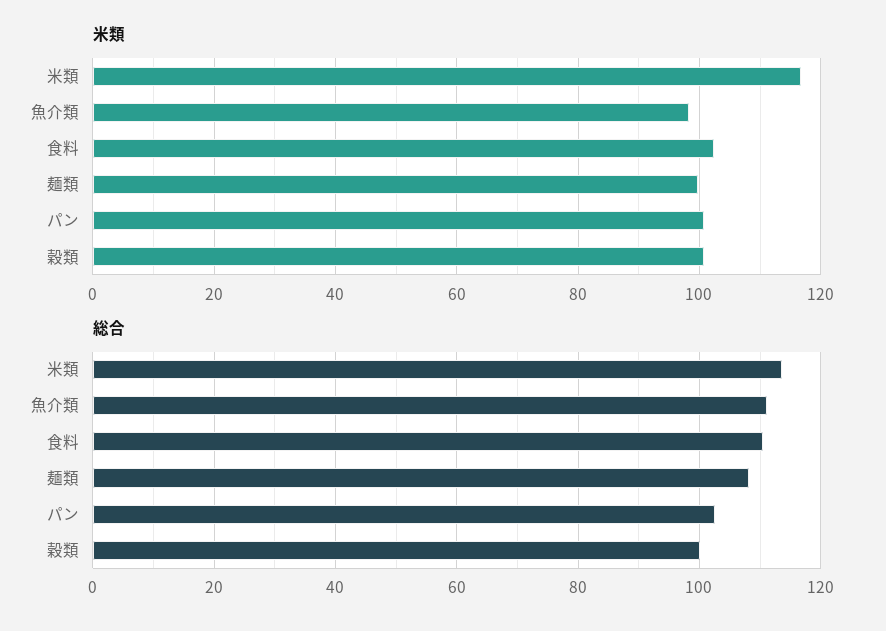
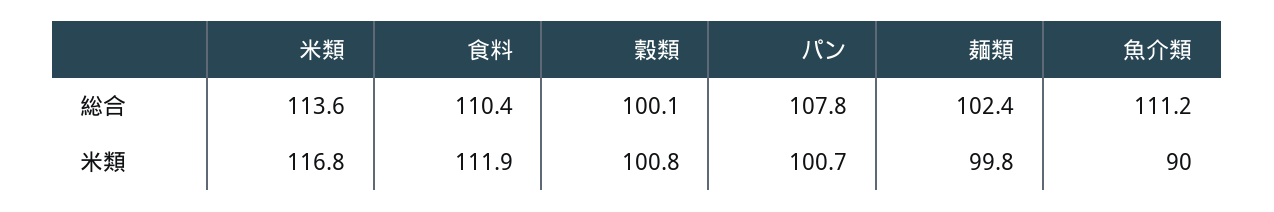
  {
    "米類": {
      "米類": 116.8,
-     "魚介類": 98,
+     "魚介類": 90,
-     "食料": 102,
+     "食料": 111.9,
      "麺類": 99.8,
      "パン": 100.7,
      "穀類": 100.8
    },
    "総合": {
      "米類": 113.6,
      "魚介類": 111.2,
      "食料": 110.4,
-     "麺類": 108,
+     "麺類": 102.4,
-     "パン": 102,
+     "パン": 107.8,
      "穀類": 100.1
    }
  }

